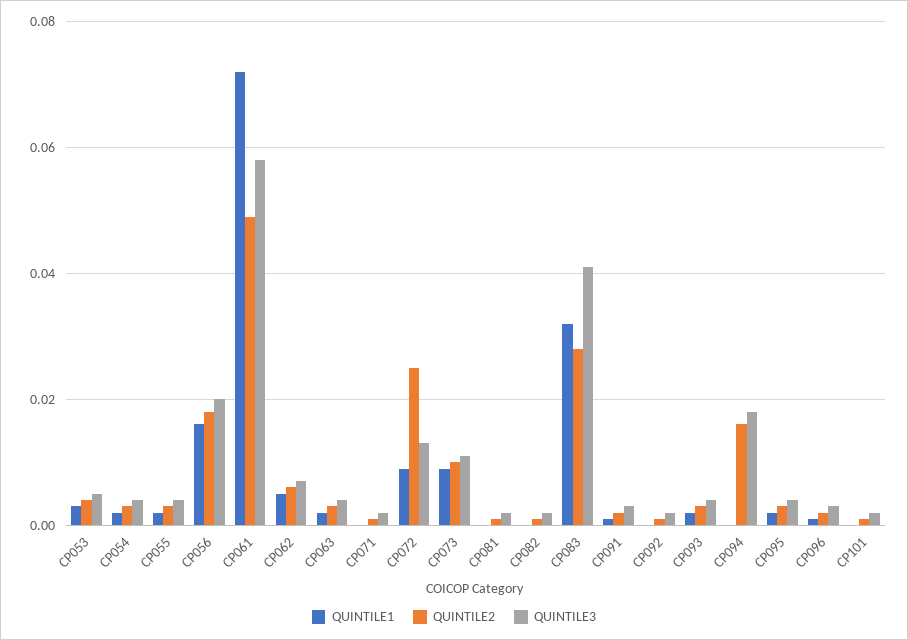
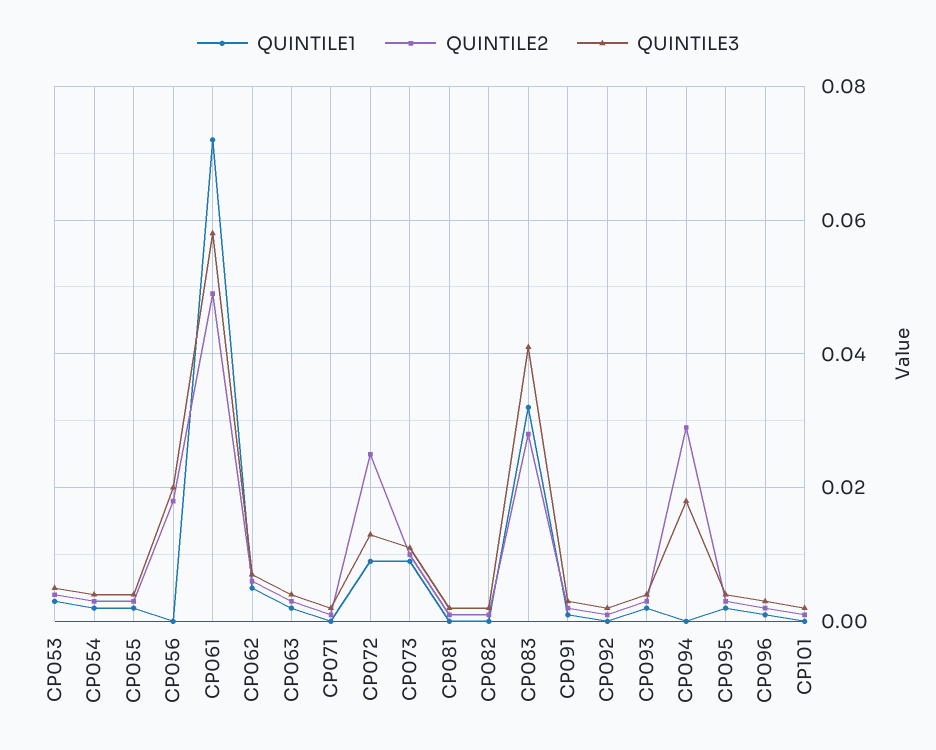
  {
    "QUINTILE1": {
      "CP053": 0.005,
      "CP054": 0,
      "CP055": 0,
-     "CP056": 0.015,
+     "CP056": 0,
      "CP061": 0.07,
      "CP062": 0.005,
      "CP063": 0,
      "CP071": 0,
      "CP072": 0.01,
      "CP073": 0.01,
      "CP081": 0,
      "CP082": 0,
      "CP083": 0.03,
      "CP091": 0,
      "CP092": 0,
      "CP093": 0,
      "CP094": 0,
      "CP095": 0,
      "CP096": 0,
      "CP101": 0
    },
    "QUINTILE2": {
      "CP053": 0.005,
      "CP054": 0.005,
      "CP055": 0.005,
      "CP056": 0.02,
      "CP061": 0.05,
      "CP062": 0.005,
      "CP063": 0.005,
      "CP071": 0,
      "CP072": 0.025,
      "CP073": 0.01,
      "CP081": 0,
      "CP082": 0,
      "CP083": 0.03,
      "CP091": 0,
      "CP092": 0,
      "CP093": 0.005,
-     "CP094": 0.015,
+     "CP094": 0.03,
      "CP095": 0.005,
      "CP096": 0,
      "CP101": 0
    },
    "QUINTILE3": {
      "CP053": 0.005,
      "CP054": 0.005,
      "CP055": 0.005,
      "CP056": 0.02,
      "CP061": 0.06,
      "CP062": 0.005,
      "CP063": 0.005,
      "CP071": 0,
      "CP072": 0.015,
      "CP073": 0.01,
      "CP081": 0,
      "CP082": 0,
      "CP083": 0.04,
      "CP091": 0.005,
      "CP092": 0,
      "CP093": 0.005,
      "CP094": 0.02,
      "CP095": 0.005,
      "CP096": 0.005,
      "CP101": 0
    }
  }

